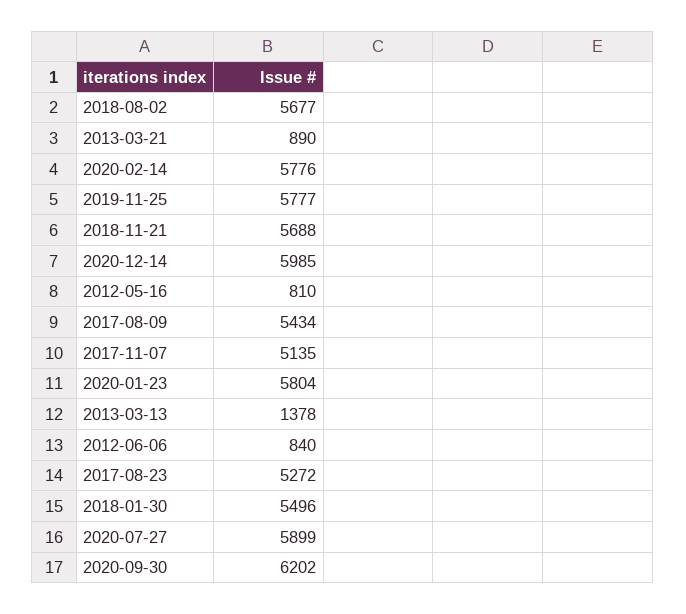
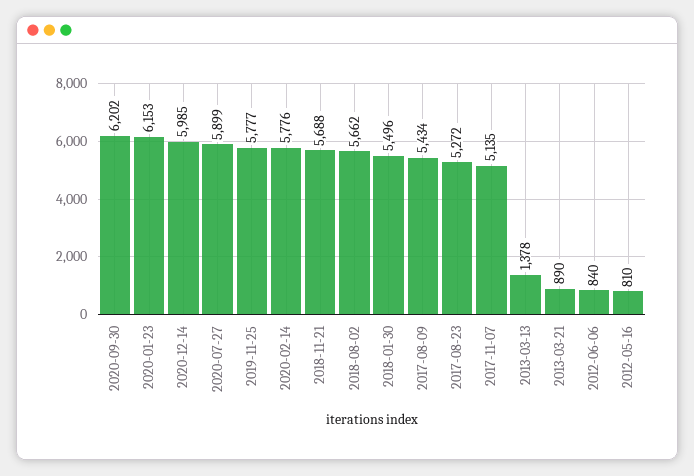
  {
-   "2018-08-02": 5677,
+   "2018-08-02": 5662,
    "2013-03-21": 890,
    "2020-02-14": 5776,
    "2019-11-25": 5777,
    "2018-11-21": 5688,
    "2020-12-14": 5985,
    "2012-05-16": 810,
    "2017-08-09": 5434,
    "2017-11-07": 5135,
-   "2020-01-23": 5804,
+   "2020-01-23": 6153,
    "2013-03-13": 1378,
    "2012-06-06": 840,
    "2017-08-23": 5272,
    "2018-01-30": 5496,
    "2020-07-27": 5899,
    "2020-09-30": 6202
  }

